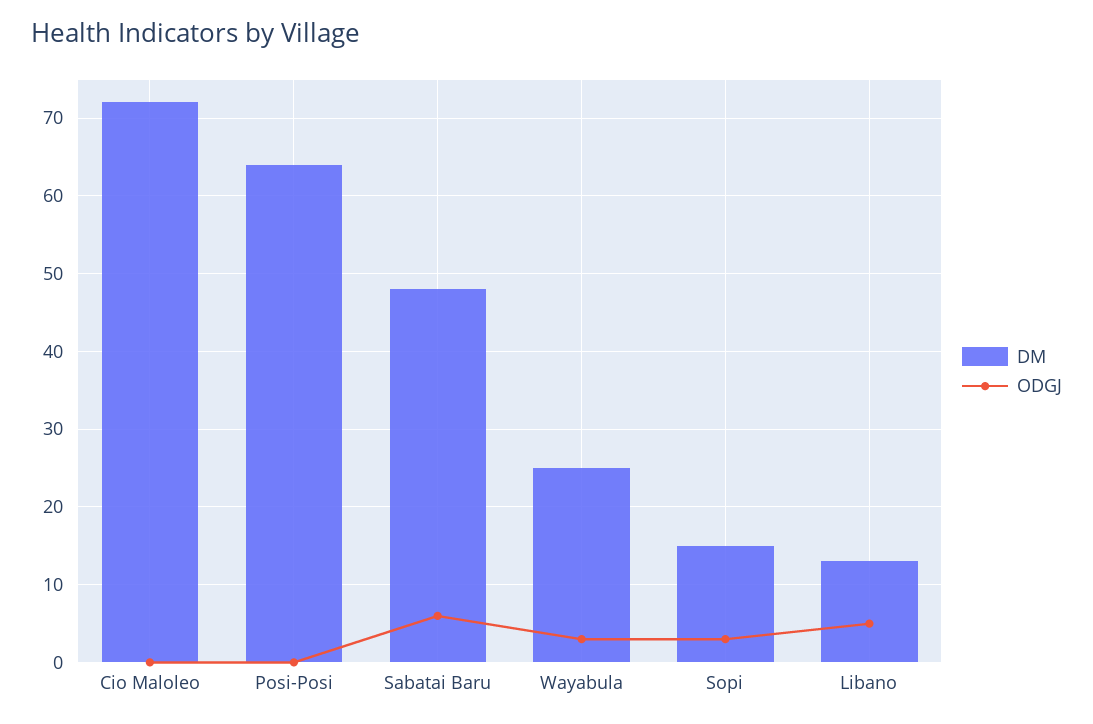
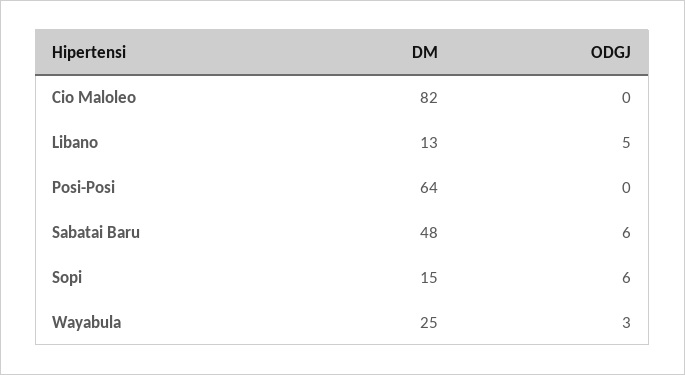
  {
    "DM": {
-     "Cio Maloleo": 72,
+     "Cio Maloleo": 82,
      "Posi-Posi": 64,
      "Sabatai Baru": 48,
      "Wayabula": 25,
      "Sopi": 15,
      "Libano": 13
    },
    "ODGJ": {
      "Cio Maloleo": 0,
      "Posi-Posi": 0,
      "Sabatai Baru": 6,
      "Wayabula": 3,
-     "Sopi": 3,
+     "Sopi": 6,
      "Libano": 5
    }
  }

